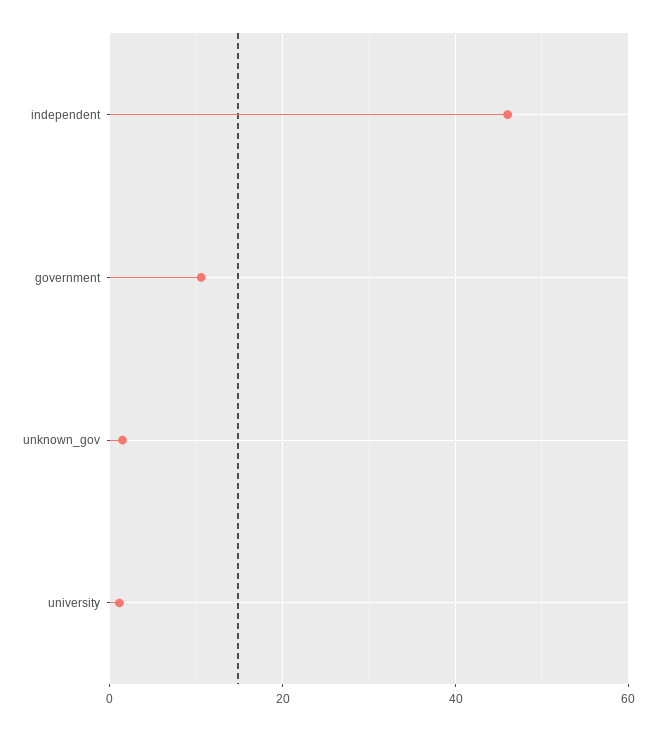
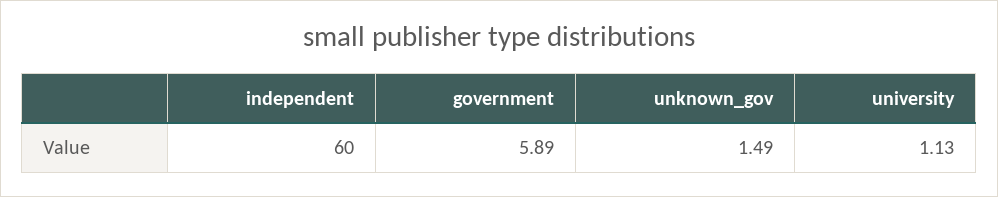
  {
-   "independent": 46,
+   "independent": 60,
-   "government": 10,
+   "government": 5.89,
    "unknown_gov": 1.49,
    "university": 1.13
  }

